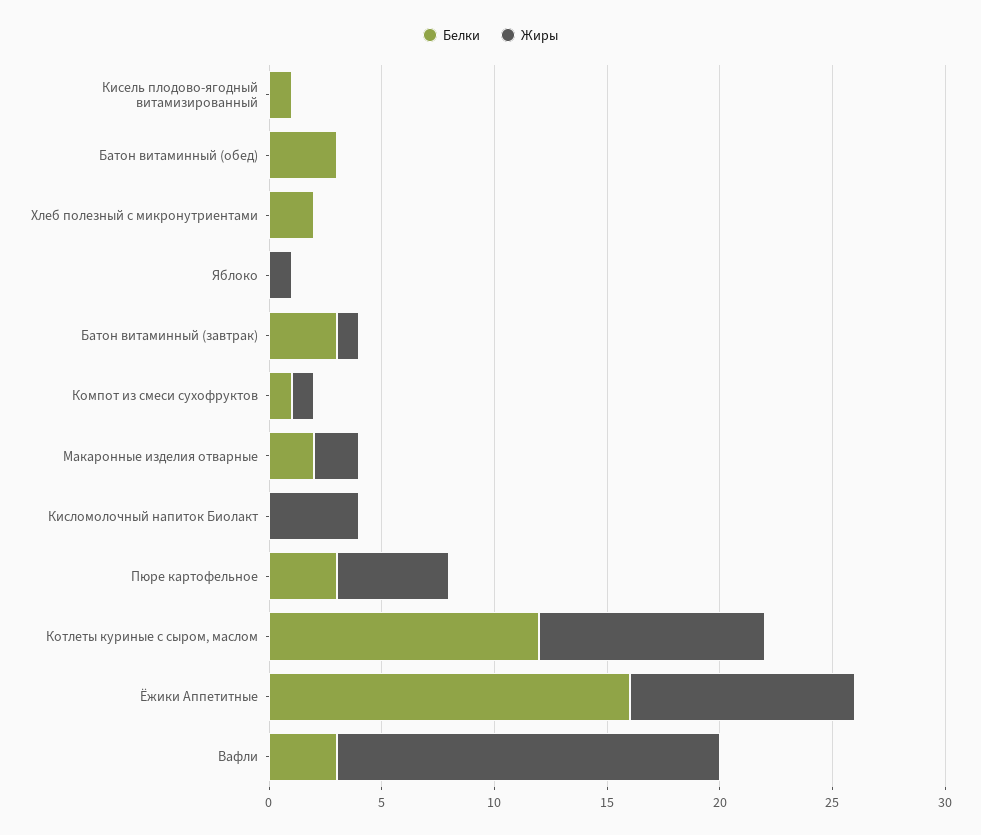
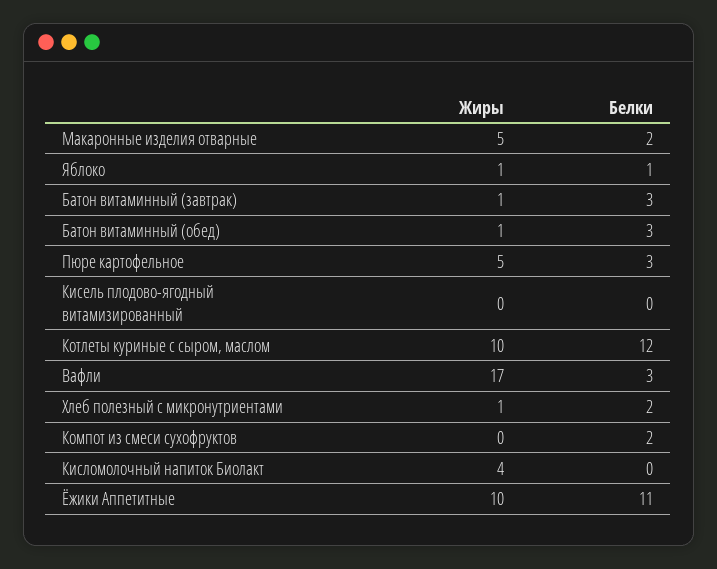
  {
    "Белки": {
-     "Кисель плодово-ягодный витамизированный": 1,
+     "Кисель плодово-ягодный витамизированный": 0,
      "Батон витаминный (обед)": 3,
      "Хлеб полезный с микронутриентами": 2,
-     "Яблоко": 0,
+     "Яблоко": 1,
      "Батон витаминный (завтрак)": 3,
-     "Компот из смеси сухофруктов": 1,
+     "Компот из смеси сухофруктов": 2,
      "Макаронные изделия отварные": 2,
      "Кисломолочный напиток Биолакт": 0,
      "Пюре картофельное": 3,
      "Котлеты куриные с сыром, маслом": 12,
-     "Ёжики Аппетитные": 16,
+     "Ёжики Аппетитные": 11,
      "Вафли": 3
    },
    "Жиры": {
      "Кисель плодово-ягодный витамизированный": 0,
-     "Батон витаминный (обед)": 0,
+     "Батон витаминный (обед)": 1,
-     "Хлеб полезный с микронутриентами": 0,
+     "Хлеб полезный с микронутриентами": 1,
      "Яблоко": 1,
      "Батон витаминный (завтрак)": 1,
-     "Компот из смеси сухофруктов": 1,
+     "Компот из смеси сухофруктов": 0,
-     "Макаронные изделия отварные": 2,
+     "Макаронные изделия отварные": 5,
      "Кисломолочный напиток Биолакт": 4,
      "Пюре картофельное": 5,
      "Котлеты куриные с сыром, маслом": 10,
      "Ёжики Аппетитные": 10,
      "Вафли": 17
    }
  }

